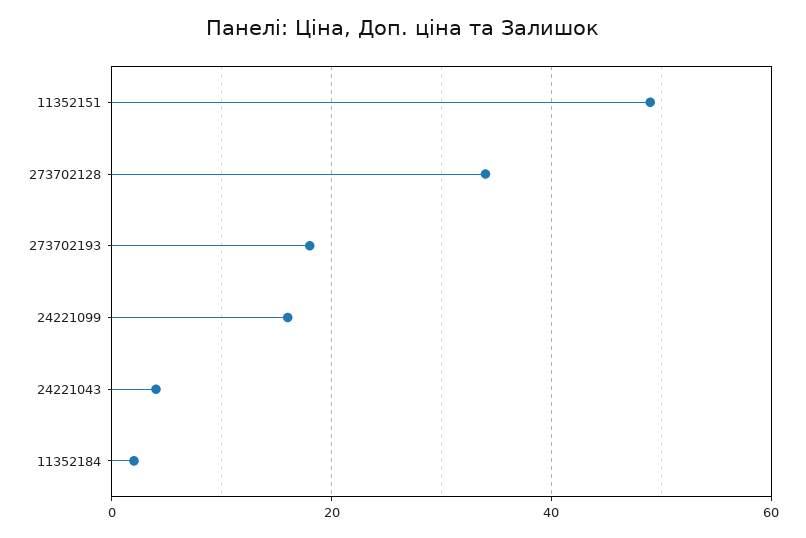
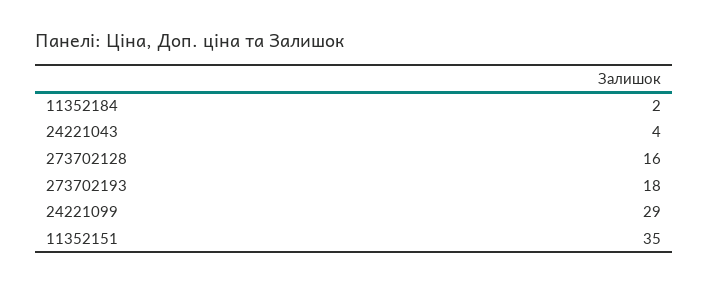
  {
-   "11352151": 50,
+   "11352151": 35,
-   "273702128": 35,
+   "273702128": 16,
    "273702193": 18,
-   "24221099": 15,
+   "24221099": 29,
    "24221043": 4,
    "11352184": 2
  }

